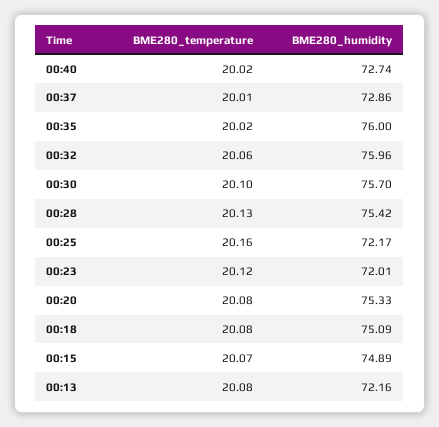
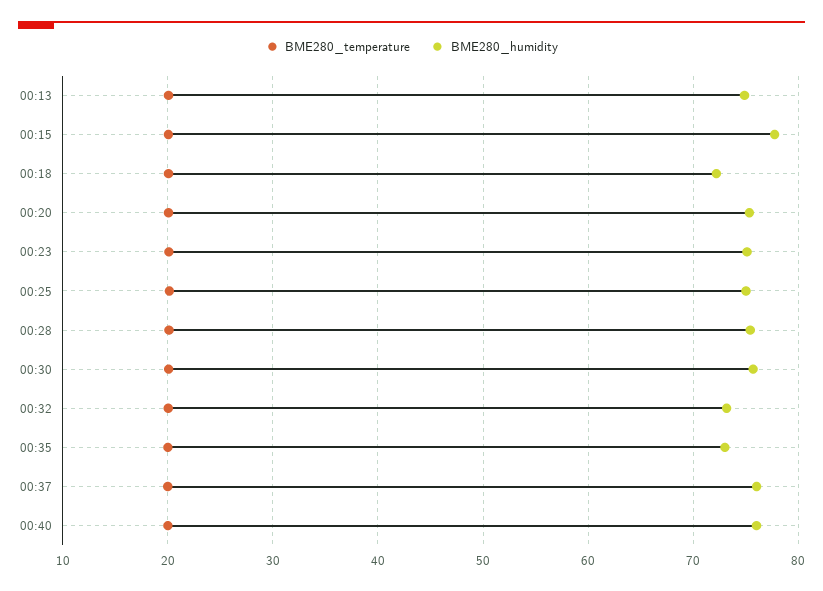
  {
    "BME280_temperature": {
      "00:40": 20.02,
      "00:37": 20.01,
      "00:35": 20.02,
      "00:32": 20.06,
      "00:30": 20.1,
      "00:28": 20.13,
      "00:25": 20.16,
      "00:23": 20.12,
      "00:20": 20.08,
      "00:18": 20.08,
      "00:15": 20.07,
      "00:13": 20.08
    },
    "BME280_humidity": {
-     "00:40": 72.74,
+     "00:40": 76,
-     "00:37": 72.86,
+     "00:37": 76,
-     "00:35": 76,
+     "00:35": 73,
-     "00:32": 75.96,
+     "00:32": 73,
      "00:30": 75.7,
      "00:28": 75.42,
-     "00:25": 72.17,
+     "00:25": 75,
-     "00:23": 72.01,
+     "00:23": 75,
      "00:20": 75.33,
-     "00:18": 75.09,
+     "00:18": 72,
-     "00:15": 74.89,
+     "00:15": 78,
-     "00:13": 72.16
+     "00:13": 75
    }
  }

